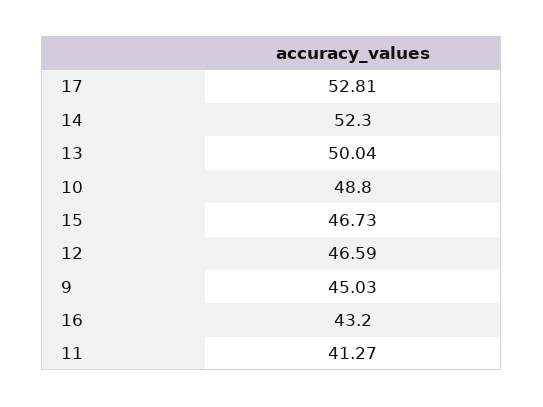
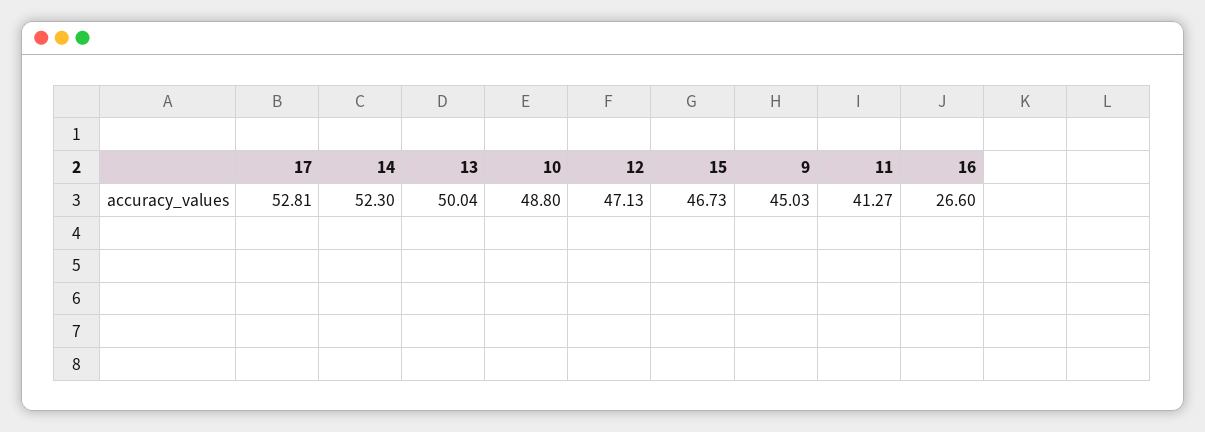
  {
    "17": 52.81,
    "14": 52.3,
    "13": 50.04,
    "10": 48.8,
    "15": 46.73,
-   "12": 46.59,
+   "12": 47.13,
    "9": 45.03,
-   "16": 43.2,
+   "16": 26.6,
    "11": 41.27
  }

